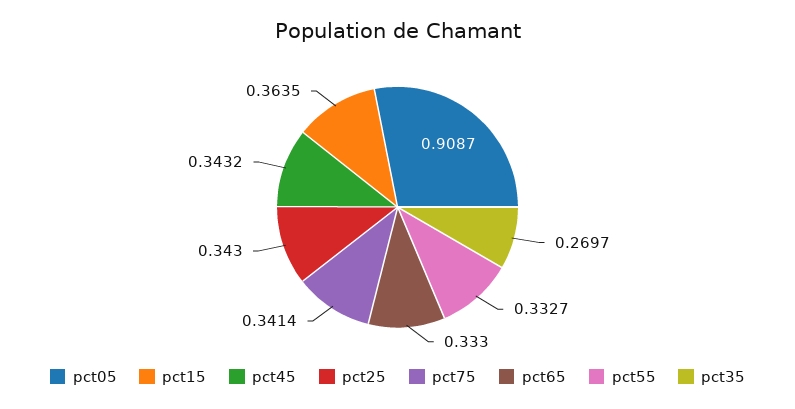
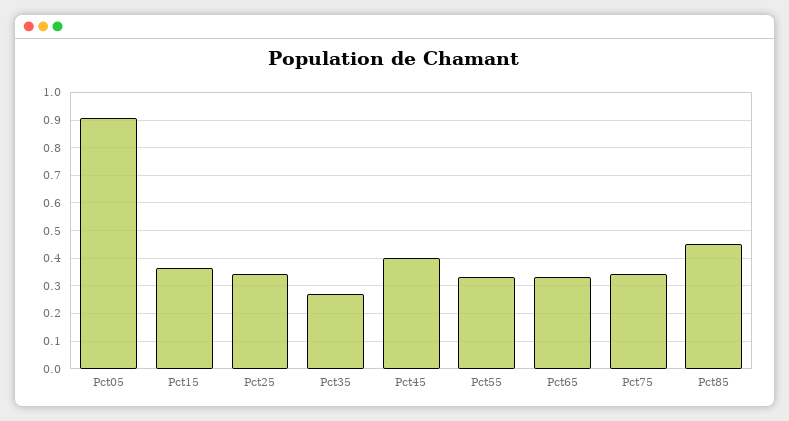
  {
    "pct05": 0.9087,
    "pct15": 0.3635,
-   "pct45": 0.3432,
+   "pct45": 0.4,
    "pct25": 0.343,
    "pct75": 0.3414,
    "pct65": 0.333,
    "pct55": 0.3327,
-   "pct35": 0.2697
+   "pct35": 0.2697,
+   "Pct85": 0.45
  }

